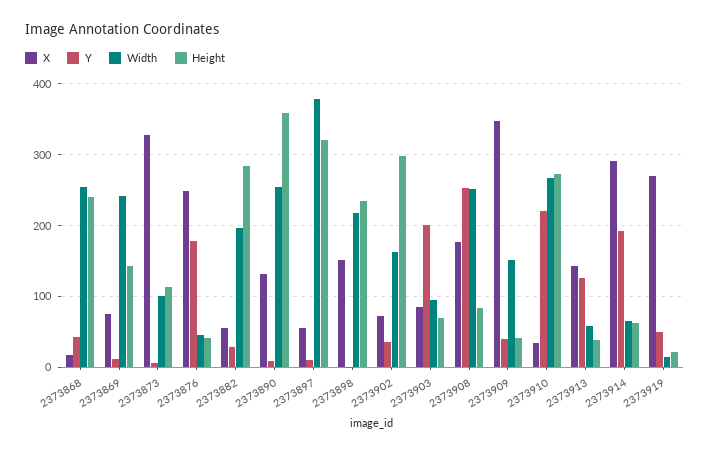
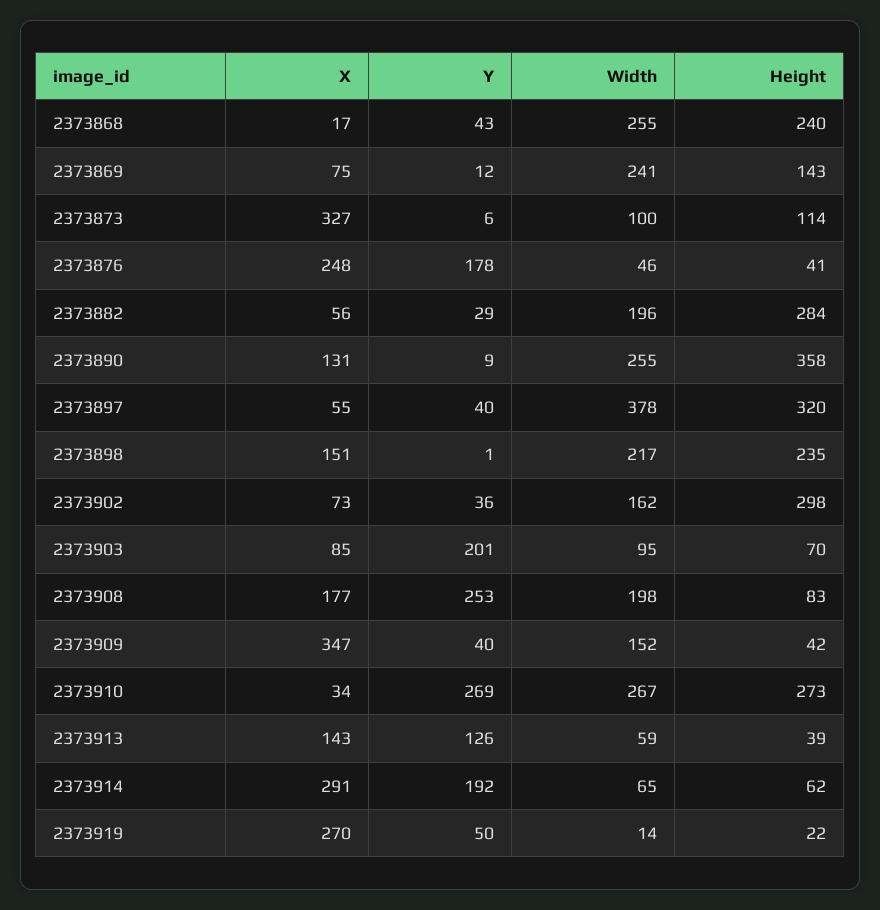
  {
    "X": {
      "2373868": 17,
      "2373869": 75,
      "2373873": 327,
      "2373876": 248,
      "2373882": 56,
      "2373890": 131,
      "2373897": 55,
      "2373898": 151,
      "2373902": 73,
      "2373903": 85,
      "2373908": 177,
      "2373909": 347,
      "2373910": 34,
      "2373913": 143,
      "2373914": 291,
      "2373919": 270
    },
    "Y": {
      "2373868": 43,
      "2373869": 12,
      "2373873": 6,
      "2373876": 178,
      "2373882": 29,
      "2373890": 9,
-     "2373897": 10,
+     "2373897": 40,
      "2373898": 1,
      "2373902": 36,
      "2373903": 201,
      "2373908": 253,
      "2373909": 40,
-     "2373910": 220,
+     "2373910": 269,
      "2373913": 126,
      "2373914": 192,
      "2373919": 50
    },
    "Width": {
      "2373868": 255,
      "2373869": 241,
      "2373873": 100,
      "2373876": 46,
      "2373882": 196,
      "2373890": 255,
      "2373897": 378,
      "2373898": 217,
      "2373902": 162,
      "2373903": 95,
-     "2373908": 250,
+     "2373908": 198,
      "2373909": 152,
      "2373910": 267,
      "2373913": 59,
      "2373914": 65,
      "2373919": 14
    },
    "Height": {
      "2373868": 240,
      "2373869": 143,
      "2373873": 114,
      "2373876": 41,
      "2373882": 284,
      "2373890": 358,
      "2373897": 320,
      "2373898": 235,
      "2373902": 298,
      "2373903": 70,
      "2373908": 83,
      "2373909": 42,
      "2373910": 273,
      "2373913": 39,
      "2373914": 62,
      "2373919": 22
    }
  }

